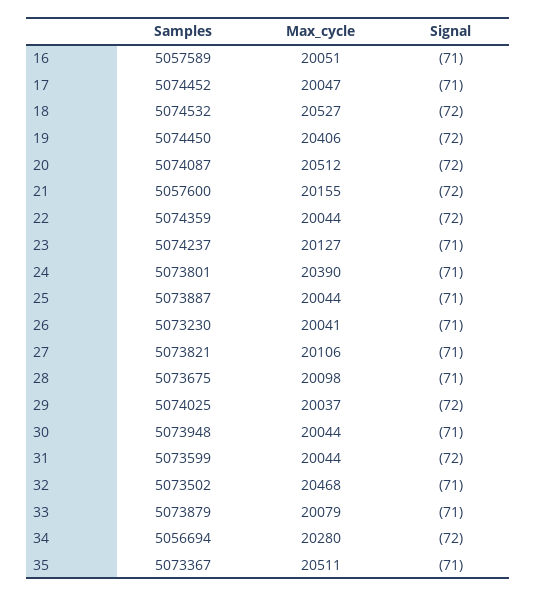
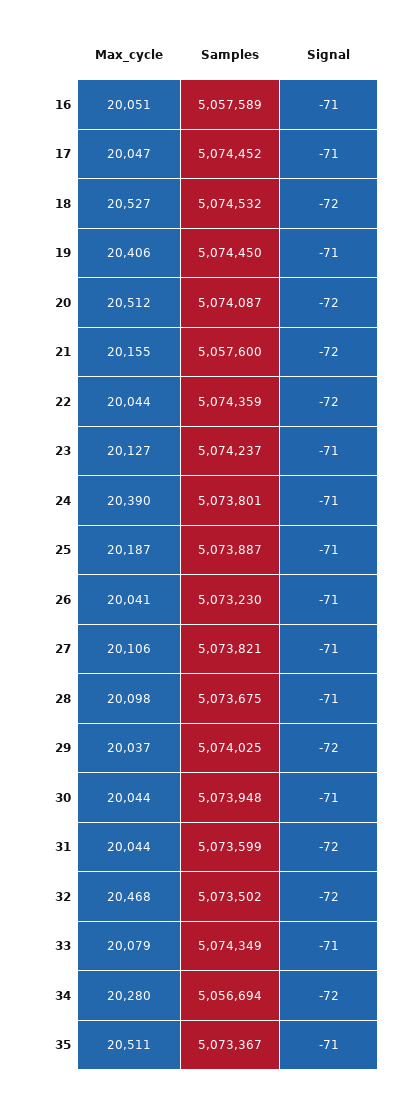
  {
    "Samples": {
      "16": 5057589,
      "17": 5074452,
      "18": 5074532,
      "19": 5074450,
      "20": 5074087,
      "21": 5057600,
      "22": 5074359,
      "23": 5074237,
      "24": 5073801,
      "25": 5073887,
      "26": 5073230,
      "27": 5073821,
      "28": 5073675,
      "29": 5074025,
      "30": 5073948,
      "31": 5073599,
      "32": 5073502,
-     "33": 5073879,
+     "33": 5074349,
      "34": 5056694,
      "35": 5073367
    },
    "Max_cycle": {
      "16": 20051,
      "17": 20047,
      "18": 20527,
      "19": 20406,
      "20": 20512,
      "21": 20155,
      "22": 20044,
      "23": 20127,
      "24": 20390,
-     "25": 20044,
+     "25": 20187,
      "26": 20041,
      "27": 20106,
      "28": 20098,
      "29": 20037,
      "30": 20044,
      "31": 20044,
      "32": 20468,
      "33": 20079,
      "34": 20280,
      "35": 20511
    },
    "Signal": {
      "16": -71,
      "17": -71,
      "18": -72,
-     "19": -72,
+     "19": -71,
      "20": -72,
      "21": -72,
      "22": -72,
      "23": -71,
      "24": -71,
      "25": -71,
      "26": -71,
      "27": -71,
      "28": -71,
      "29": -72,
      "30": -71,
      "31": -72,
-     "32": -71,
+     "32": -72,
      "33": -71,
      "34": -72,
      "35": -71
    }
  }

